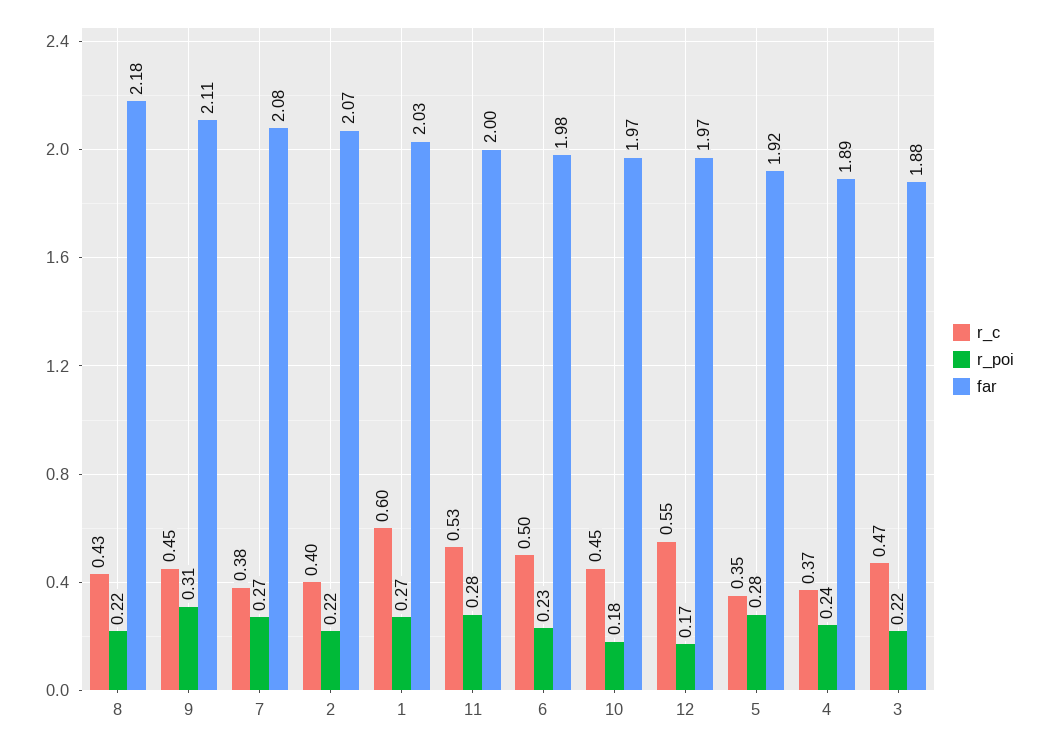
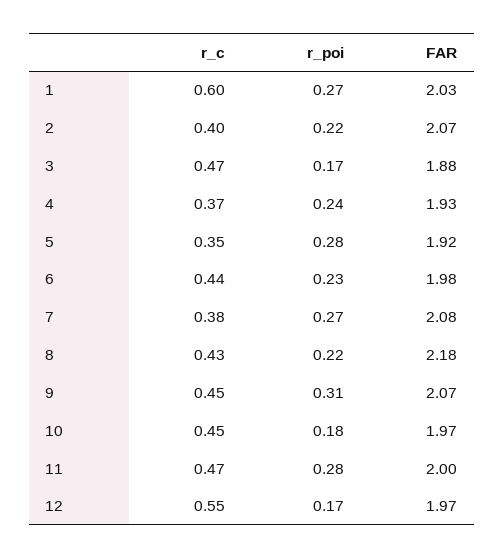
  {
    "r_c": {
      "8": 0.43,
      "9": 0.45,
      "7": 0.38,
      "2": 0.4,
      "1": 0.6,
-     "11": 0.53,
+     "11": 0.47,
-     "6": 0.5,
+     "6": 0.44,
      "10": 0.45,
      "12": 0.55,
      "5": 0.35,
      "4": 0.37,
      "3": 0.47
    },
    "r_poi": {
      "8": 0.22,
      "9": 0.31,
      "7": 0.27,
      "2": 0.22,
      "1": 0.27,
      "11": 0.28,
      "6": 0.23,
      "10": 0.18,
      "12": 0.17,
      "5": 0.28,
      "4": 0.24,
-     "3": 0.22
+     "3": 0.17
    },
    "far": {
      "8": 2.18,
-     "9": 2.11,
+     "9": 2.07,
      "7": 2.08,
      "2": 2.07,
      "1": 2.03,
      "11": 2,
      "6": 1.98,
      "10": 1.97,
      "12": 1.97,
      "5": 1.92,
-     "4": 1.89,
+     "4": 1.93,
      "3": 1.88
    }
  }

